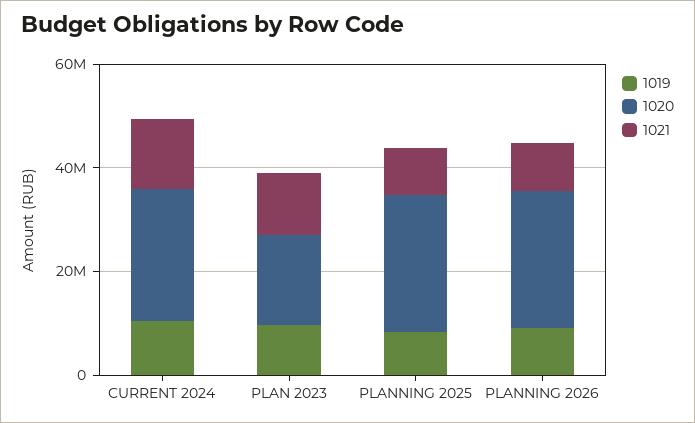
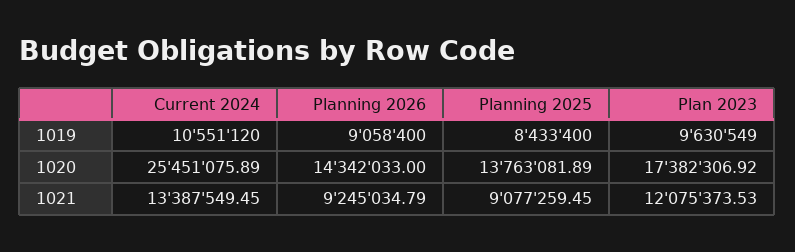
  {
    "1019": {
      "CURRENT 2024": 10551120,
      "PLAN 2023": 9630549,
      "PLANNING 2025": 8433400,
      "PLANNING 2026": 9058400
    },
    "1020": {
      "CURRENT 2024": 25451075.89,
      "PLAN 2023": 17382306.92,
-     "PLANNING 2025": 25000000,
+     "PLANNING 2025": 13763081.89,
-     "PLANNING 2026": 25000000
+     "PLANNING 2026": 14342033
    },
    "1021": {
      "CURRENT 2024": 13387549.45,
      "PLAN 2023": 12075373.53,
      "PLANNING 2025": 9077259.45,
      "PLANNING 2026": 9245034.79
    }
  }

